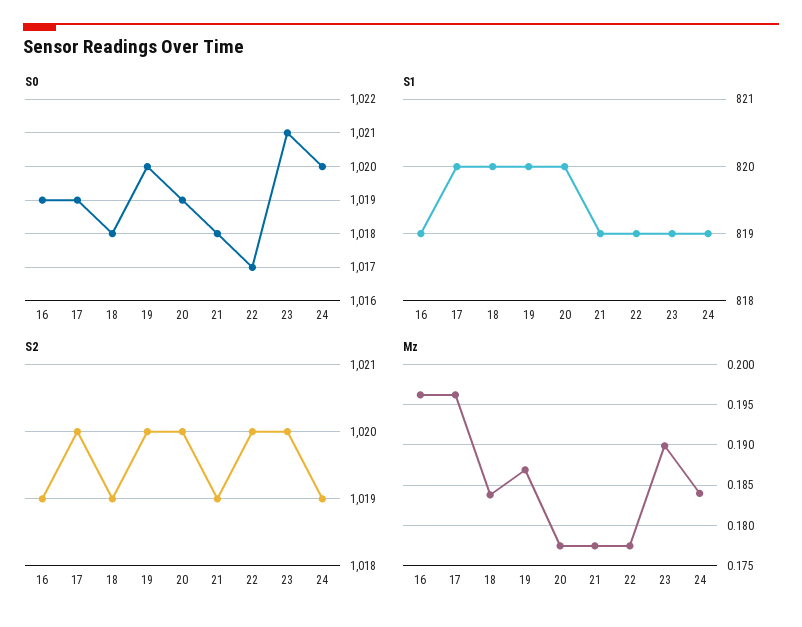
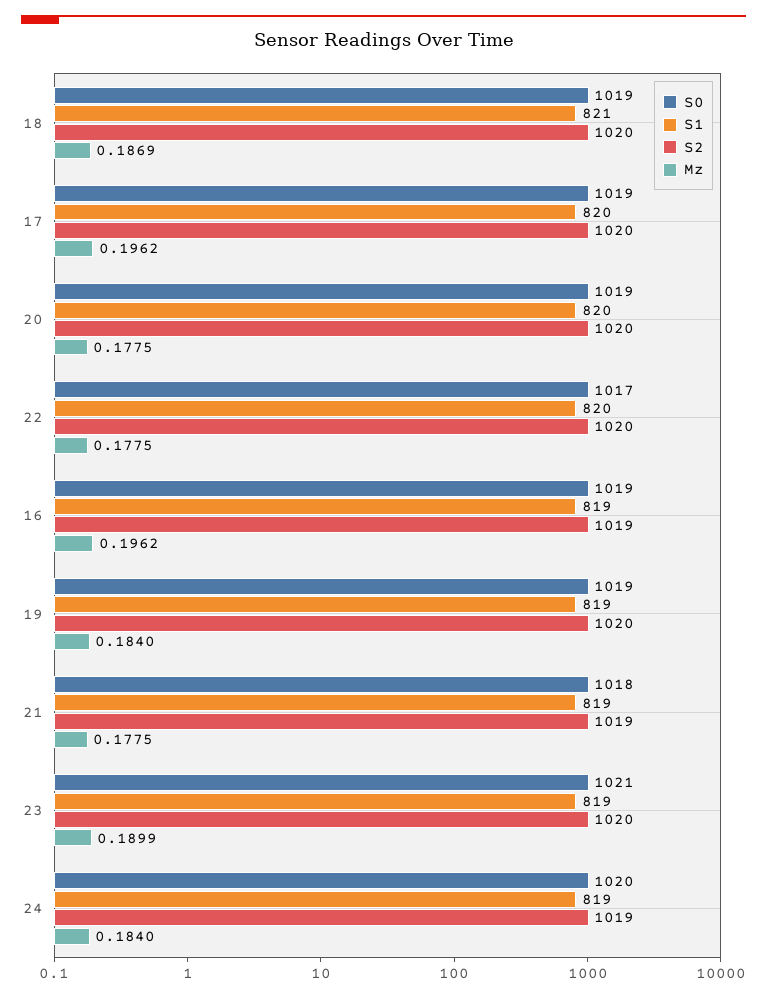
  {
    "S0": {
      "16": 1019,
      "17": 1019,
-     "18": 1018,
+     "18": 1019,
-     "19": 1020,
+     "19": 1019,
      "20": 1019,
      "21": 1018,
      "22": 1017,
      "23": 1021,
      "24": 1020
    },
    "S1": {
      "16": 819,
      "17": 820,
-     "18": 820,
+     "18": 821,
-     "19": 820,
+     "19": 819,
      "20": 820,
      "21": 819,
-     "22": 819,
+     "22": 820,
      "23": 819,
      "24": 819
    },
    "S2": {
      "16": 1019,
      "17": 1020,
-     "18": 1019,
+     "18": 1020,
      "19": 1020,
      "20": 1020,
      "21": 1019,
      "22": 1020,
      "23": 1020,
      "24": 1019
    },
    "Mz": {
      "16": 0.1962,
      "17": 0.1962,
-     "18": 0.184,
+     "18": 0.1869,
-     "19": 0.187,
+     "19": 0.184,
      "20": 0.1775,
      "21": 0.1775,
      "22": 0.1775,
      "23": 0.1899,
      "24": 0.184
    }
  }

